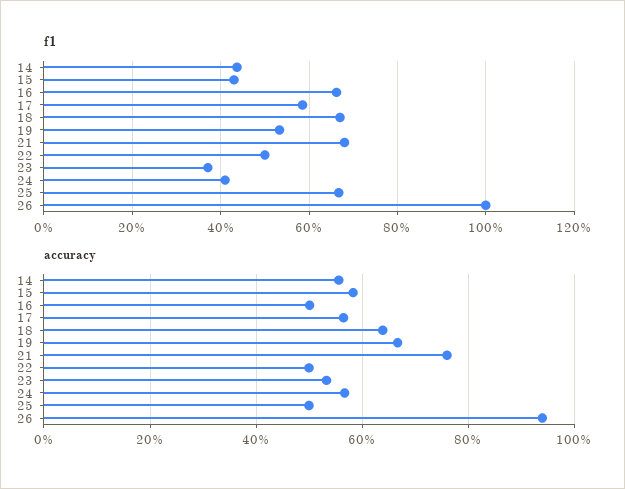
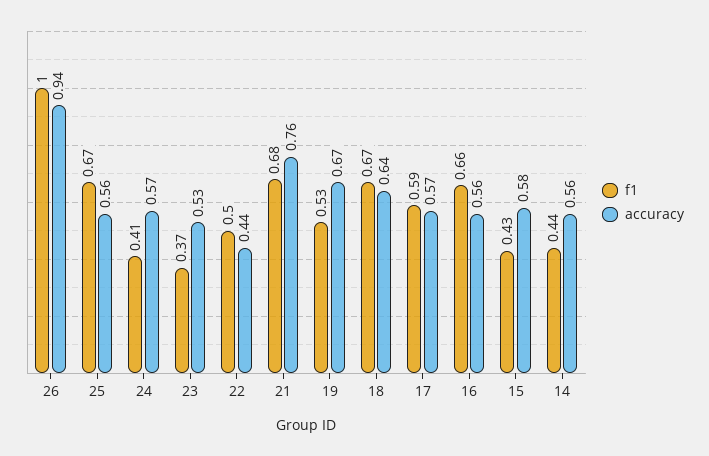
  {
    "f1": {
      "14": 0.44,
      "15": 0.43,
      "16": 0.66,
      "17": 0.59,
      "18": 0.67,
      "19": 0.53,
      "21": 0.68,
      "22": 0.5,
      "23": 0.37,
      "24": 0.41,
      "25": 0.67,
      "26": 1
    },
    "accuracy": {
      "14": 0.56,
      "15": 0.58,
-     "16": 0.5,
+     "16": 0.56,
      "17": 0.57,
      "18": 0.64,
      "19": 0.67,
      "21": 0.76,
-     "22": 0.5,
+     "22": 0.44,
      "23": 0.53,
      "24": 0.57,
-     "25": 0.5,
+     "25": 0.56,
      "26": 0.94
    }
  }

